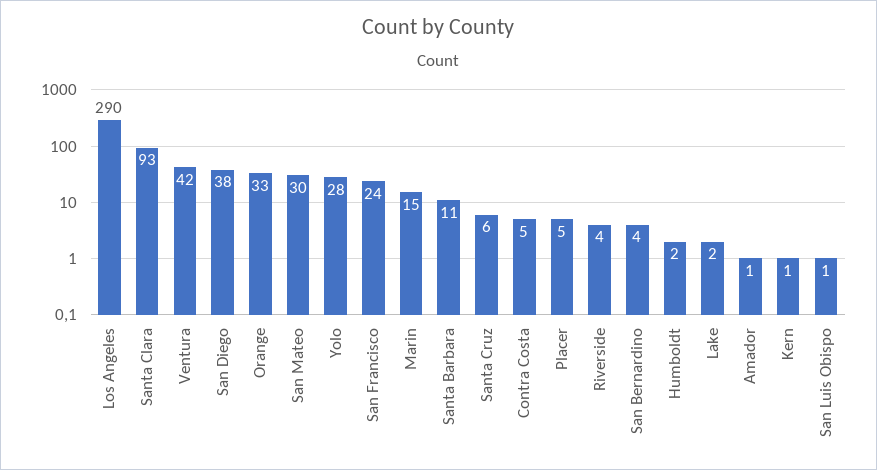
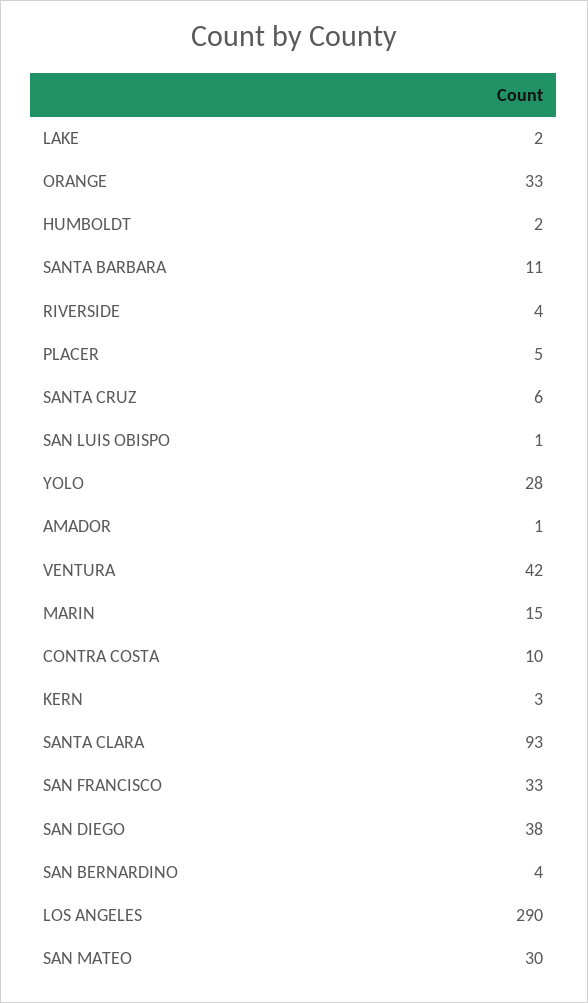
  {
    "Los Angeles": 290,
    "Santa Clara": 93,
    "Ventura": 42,
    "San Diego": 38,
    "Orange": 33,
    "San Mateo": 30,
    "Yolo": 28,
-   "San Francisco": 24,
+   "San Francisco": 33,
    "Marin": 15,
    "Santa Barbara": 11,
    "Santa Cruz": 6,
-   "Contra Costa": 5,
+   "Contra Costa": 10,
    "Placer": 5,
    "Riverside": 4,
    "San Bernardino": 4,
    "Humboldt": 2,
    "Lake": 2,
    "Amador": 1,
-   "Kern": 1,
+   "Kern": 3,
    "San Luis Obispo": 1
  }

